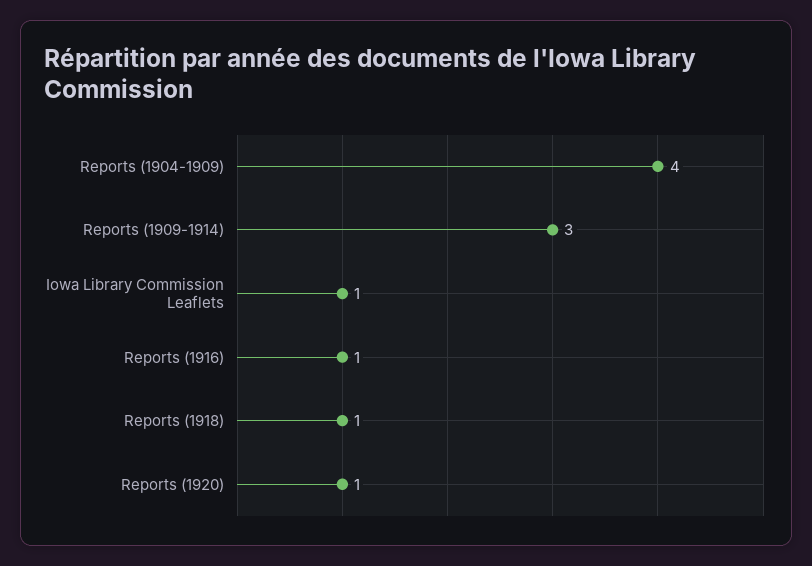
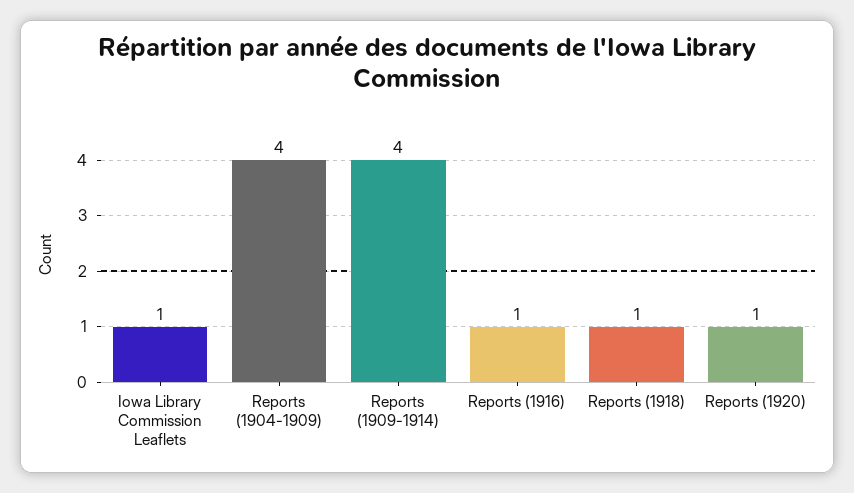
  {
    "Reports (1904-1909)": 4,
-   "Reports (1909-1914)": 3,
+   "Reports (1909-1914)": 4,
    "Iowa Library Commission Leaflets": 1,
    "Reports (1916)": 1,
    "Reports (1918)": 1,
    "Reports (1920)": 1
  }

